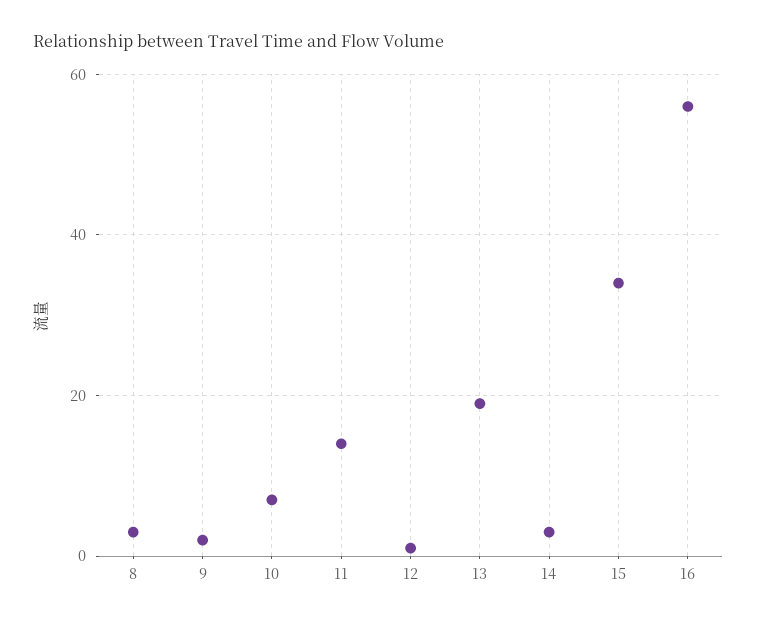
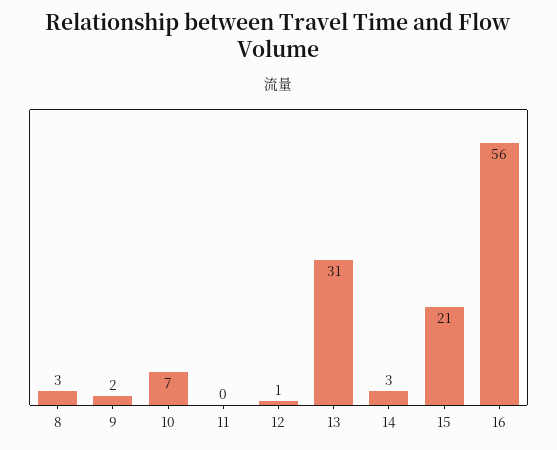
  {
    "8": 3,
    "9": 2,
    "10": 7,
-   "11": 15,
+   "11": 0,
    "12": 1,
-   "13": 20,
+   "13": 31,
    "14": 3,
-   "15": 35,
+   "15": 21,
    "16": 56
  }

